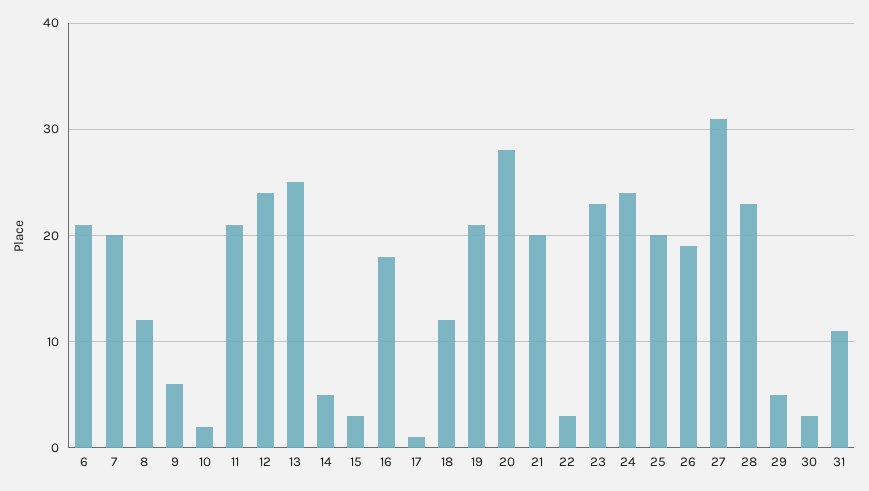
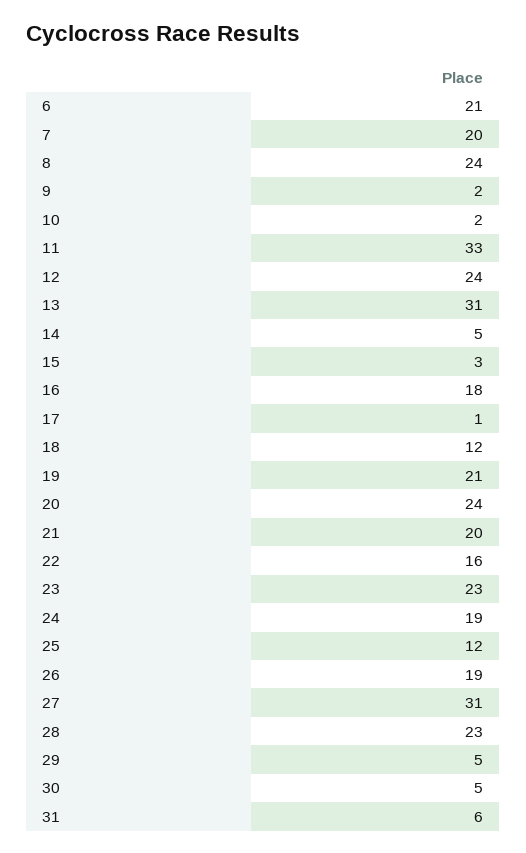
  {
    "6": 21,
    "7": 20,
-   "8": 12,
+   "8": 24,
-   "9": 6,
+   "9": 2,
    "10": 2,
-   "11": 21,
+   "11": 33,
    "12": 24,
-   "13": 25,
+   "13": 31,
    "14": 5,
    "15": 3,
    "16": 18,
    "17": 1,
    "18": 12,
    "19": 21,
-   "20": 28,
+   "20": 24,
    "21": 20,
-   "22": 3,
+   "22": 16,
    "23": 23,
-   "24": 24,
+   "24": 19,
-   "25": 20,
+   "25": 12,
    "26": 19,
    "27": 31,
    "28": 23,
    "29": 5,
-   "30": 3,
+   "30": 5,
-   "31": 11
+   "31": 6
  }

